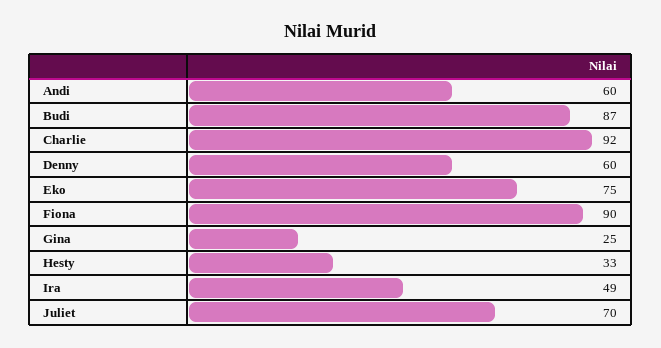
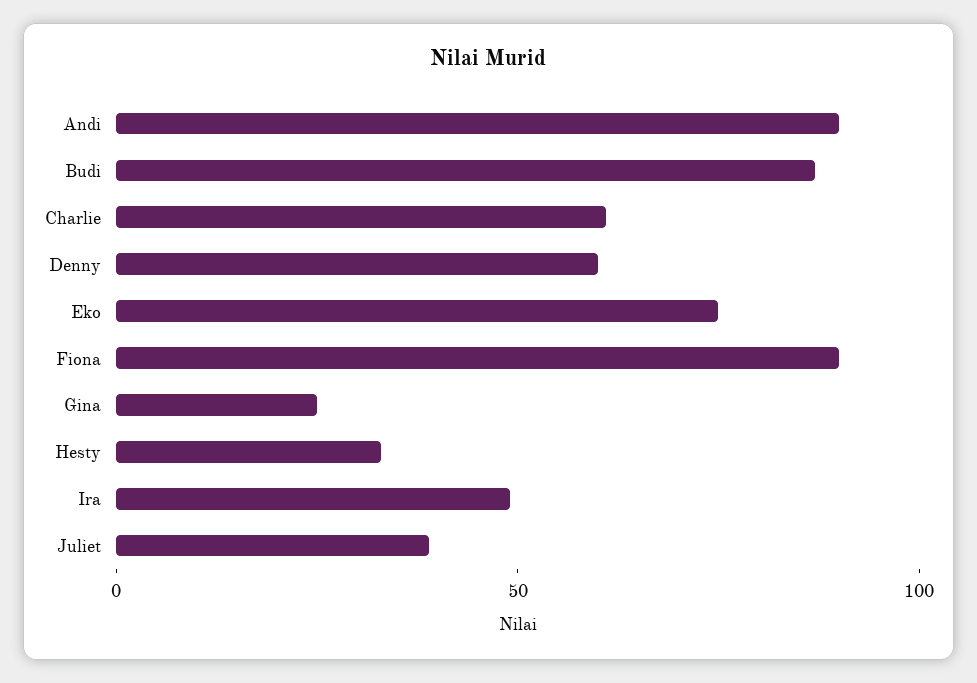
  {
-   "Andi": 60,
+   "Andi": 90,
    "Budi": 87,
-   "Charlie": 92,
+   "Charlie": 60,
    "Denny": 60,
    "Eko": 75,
    "Fiona": 90,
    "Gina": 25,
    "Hesty": 33,
    "Ira": 49,
-   "Juliet": 70
+   "Juliet": 40
  }

